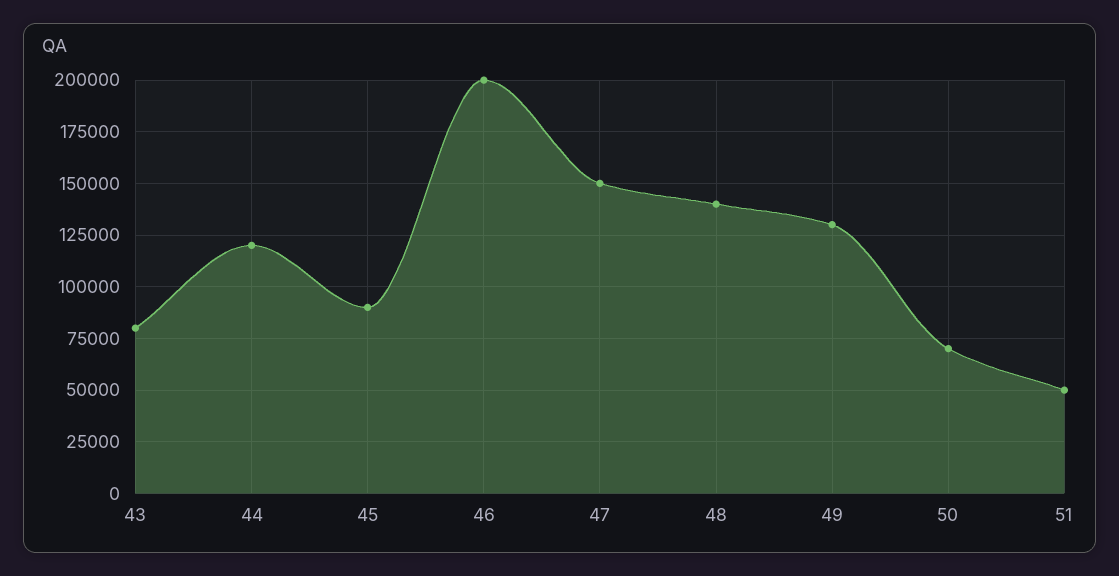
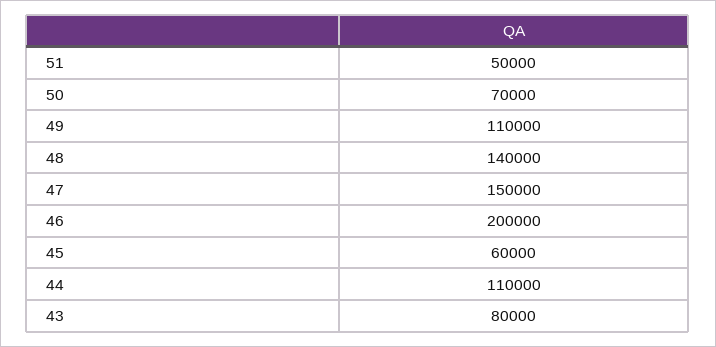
  {
    "43": 80000,
-   "44": 120000,
+   "44": 110000,
-   "45": 90000,
+   "45": 60000,
    "46": 200000,
    "47": 150000,
    "48": 140000,
-   "49": 130000,
+   "49": 110000,
    "50": 70000,
    "51": 50000
  }

